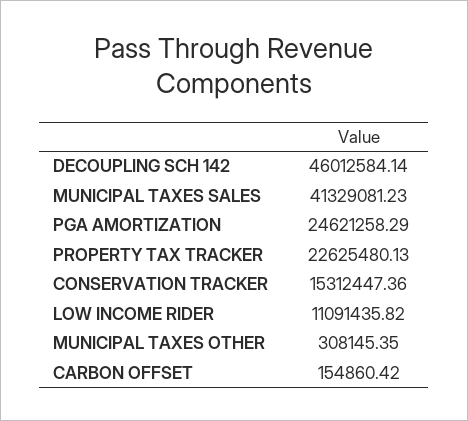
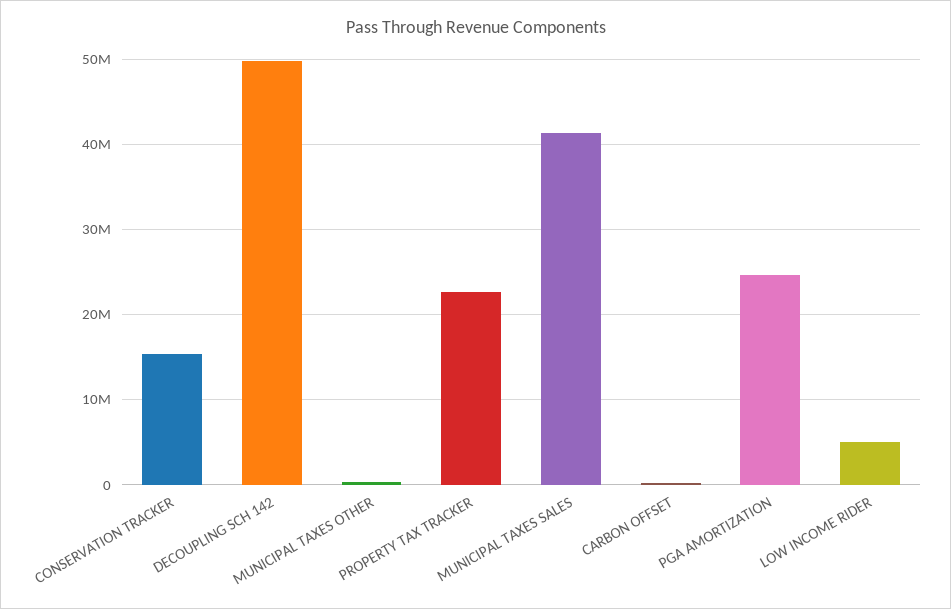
  {
-   "DECOUPLING SCH 142": 46012584.14,
+   "DECOUPLING SCH 142": 50000000,
    "MUNICIPAL TAXES SALES": 41329081.23,
    "PGA AMORTIZATION": 24621258.29,
    "PROPERTY TAX TRACKER": 22625480.13,
    "CONSERVATION TRACKER": 15312447.36,
-   "LOW INCOME RIDER": 11091435.82,
+   "LOW INCOME RIDER": 5000000,
    "MUNICIPAL TAXES OTHER": 308145.35,
    "CARBON OFFSET": 154860.42
  }

